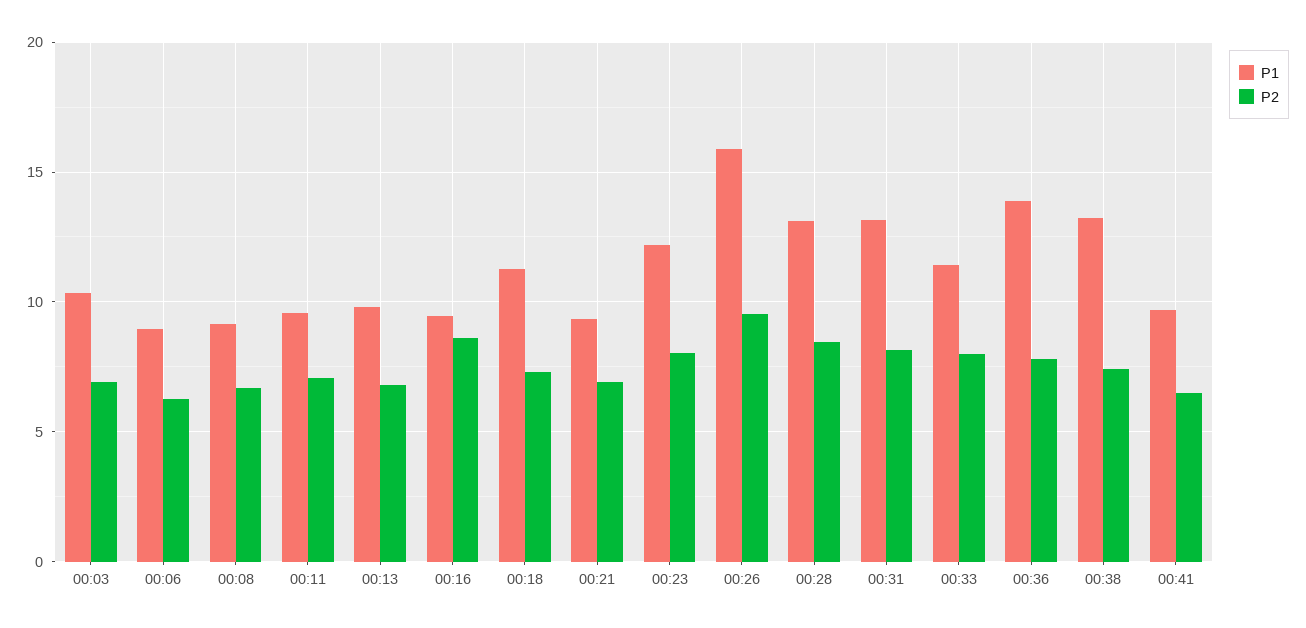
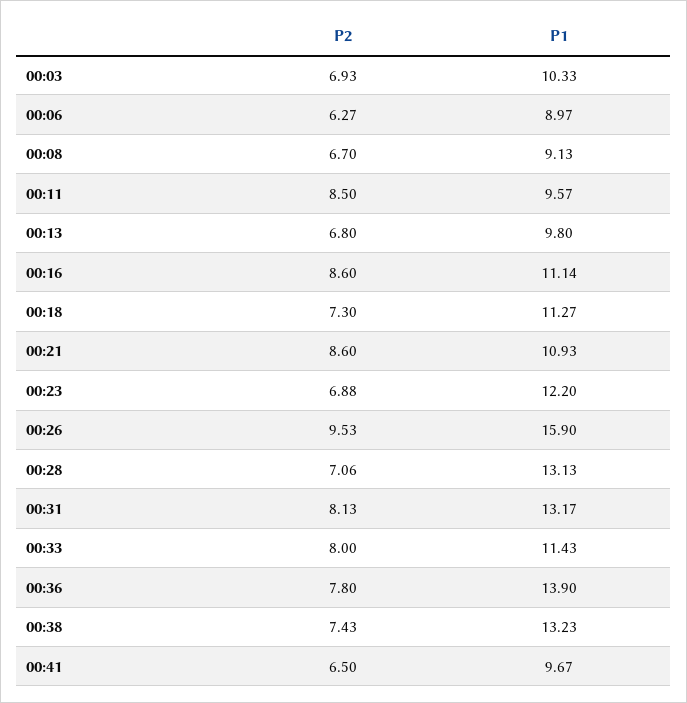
  {
    "P1": {
      "00:03": 10.33,
      "00:06": 8.97,
      "00:08": 9.13,
      "00:11": 9.57,
      "00:13": 9.8,
-     "00:16": 9.5,
+     "00:16": 11.14,
      "00:18": 11.27,
-     "00:21": 9.5,
+     "00:21": 10.93,
      "00:23": 12.2,
      "00:26": 15.9,
      "00:28": 13.13,
      "00:31": 13.17,
      "00:33": 11.43,
      "00:36": 13.9,
      "00:38": 13.23,
      "00:41": 9.67
    },
    "P2": {
      "00:03": 6.93,
      "00:06": 6.27,
      "00:08": 6.7,
-     "00:11": 7,
+     "00:11": 8.5,
      "00:13": 6.8,
      "00:16": 8.6,
      "00:18": 7.3,
-     "00:21": 7,
+     "00:21": 8.6,
-     "00:23": 8,
+     "00:23": 6.88,
      "00:26": 9.53,
-     "00:28": 8.5,
+     "00:28": 7.06,
      "00:31": 8.13,
      "00:33": 8,
      "00:36": 7.8,
      "00:38": 7.43,
      "00:41": 6.5
    }
  }

